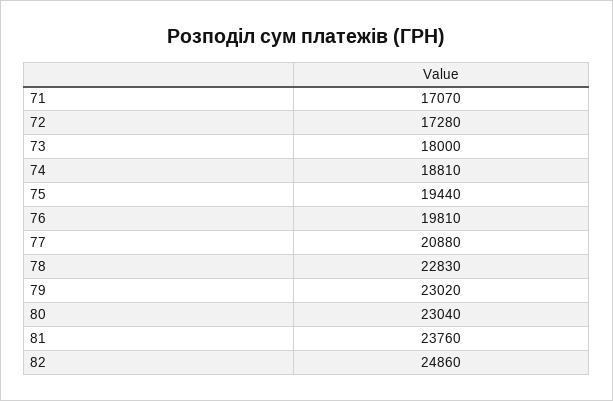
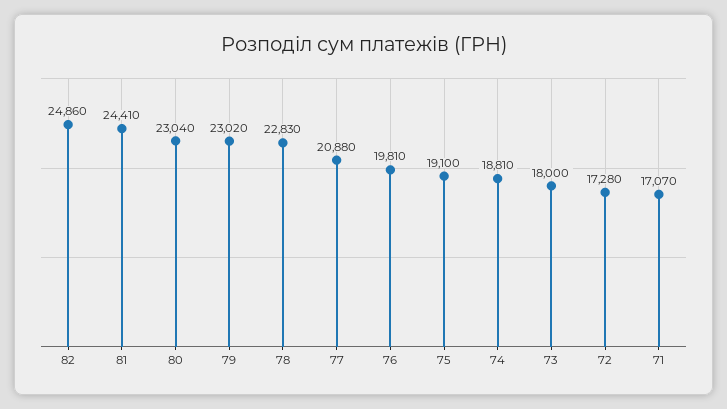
  {
    "71": 17070,
    "72": 17280,
    "73": 18000,
    "74": 18810,
-   "75": 19440,
+   "75": 19100,
    "76": 19810,
    "77": 20880,
    "78": 22830,
    "79": 23020,
    "80": 23040,
-   "81": 23760,
+   "81": 24410,
    "82": 24860
  }

